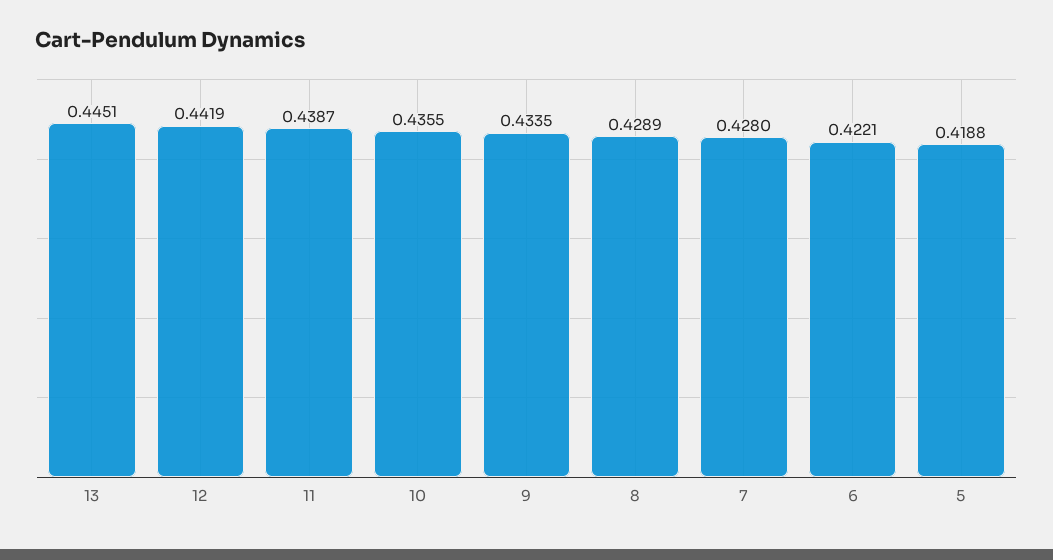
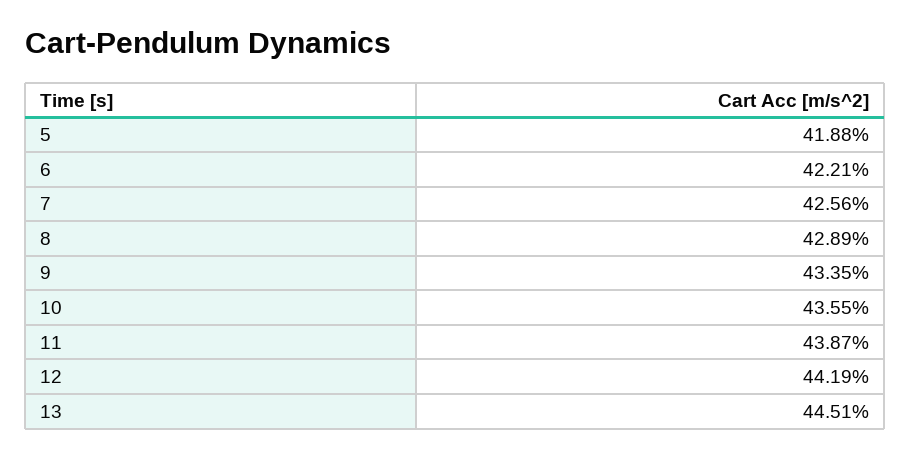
  {
    "13": 0.4451,
    "12": 0.4419,
    "11": 0.4387,
    "10": 0.4355,
    "9": 0.4335,
    "8": 0.4289,
-   "7": 0.428,
+   "7": 0.4256,
    "6": 0.4221,
    "5": 0.4188
  }

